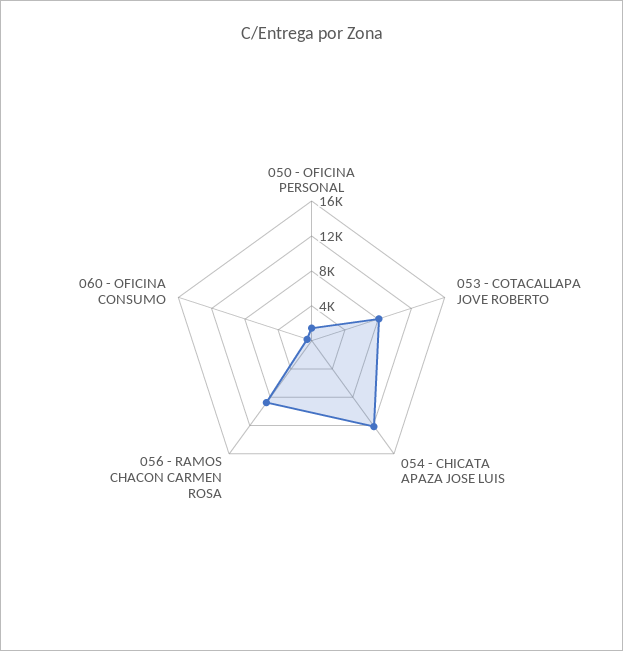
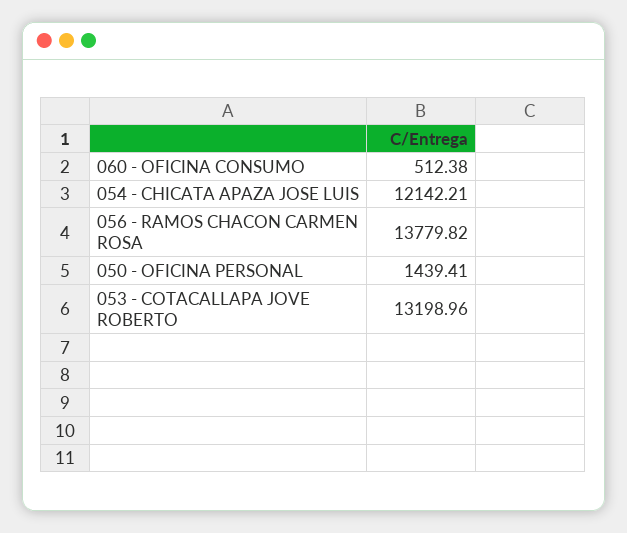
  {
    "050 - OFICINA PERSONAL": 1439.41,
-   "053 - COTACALLAPA JOVE ROBERTO": 8000,
+   "053 - COTACALLAPA JOVE ROBERTO": 13198.96,
    "054 - CHICATA APAZA JOSE LUIS": 12142.21,
-   "056 - RAMOS CHACON CARMEN ROSA": 9000,
+   "056 - RAMOS CHACON CARMEN ROSA": 13779.82,
    "060 - OFICINA CONSUMO": 512.38
  }

